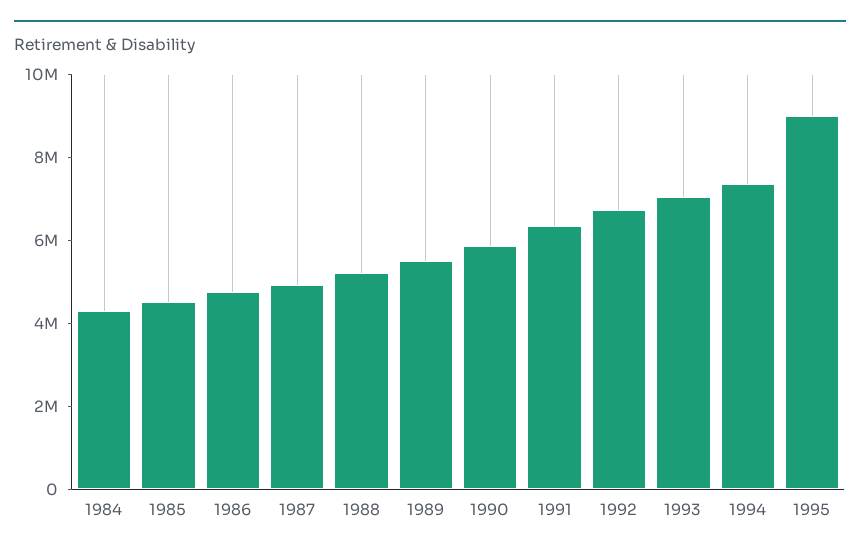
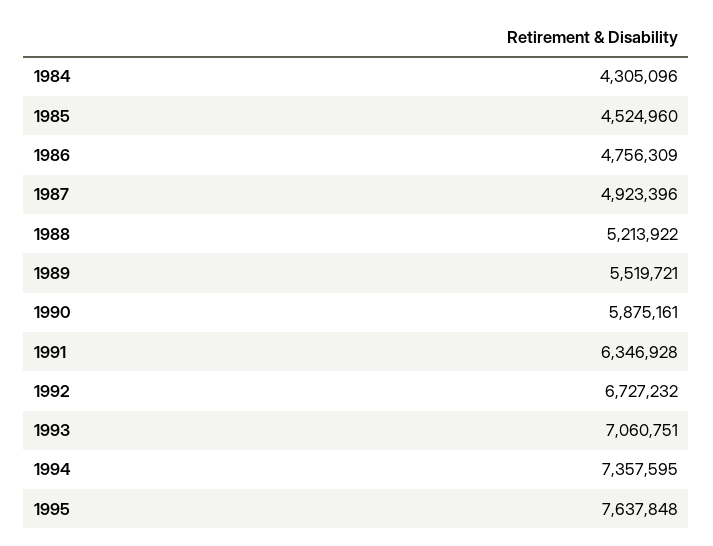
  {
    "1984": 4305096,
    "1985": 4524960,
    "1986": 4756309,
    "1987": 4923396,
    "1988": 5213922,
    "1989": 5519721,
    "1990": 5875161,
    "1991": 6346928,
    "1992": 6727232,
    "1993": 7060751,
    "1994": 7357595,
-   "1995": 9000000
+   "1995": 7637848
  }

